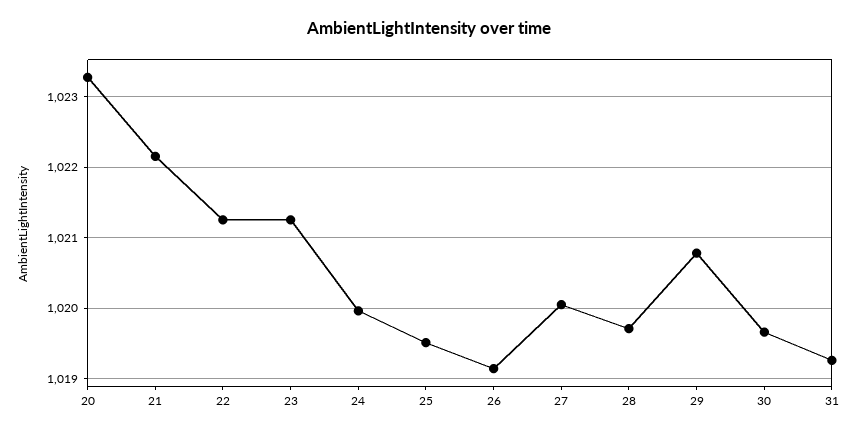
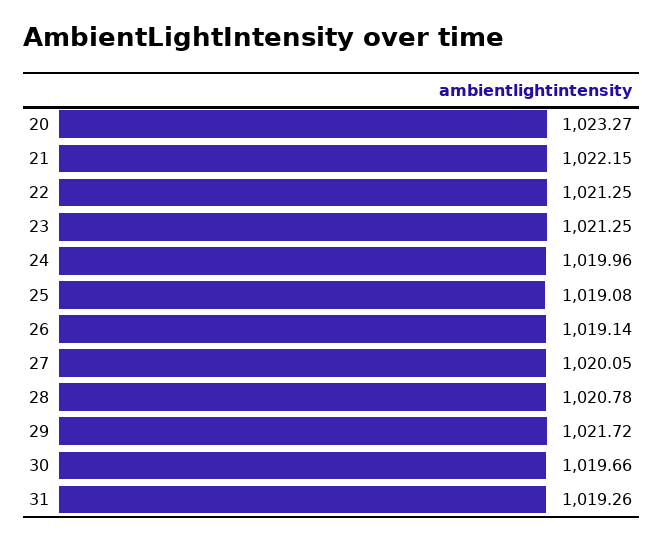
  {
    "20": 1023.27,
    "21": 1022.15,
    "22": 1021.25,
    "23": 1021.25,
    "24": 1019.96,
-   "25": 1019.5,
+   "25": 1019.08,
    "26": 1019.14,
    "27": 1020.05,
-   "28": 1019.7,
+   "28": 1020.78,
-   "29": 1020.8,
+   "29": 1021.72,
    "30": 1019.66,
    "31": 1019.26
  }

